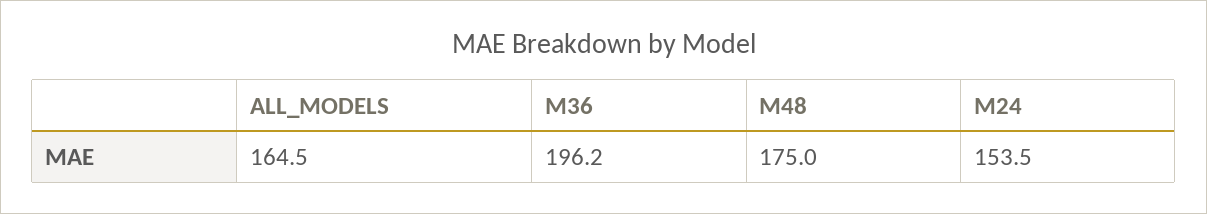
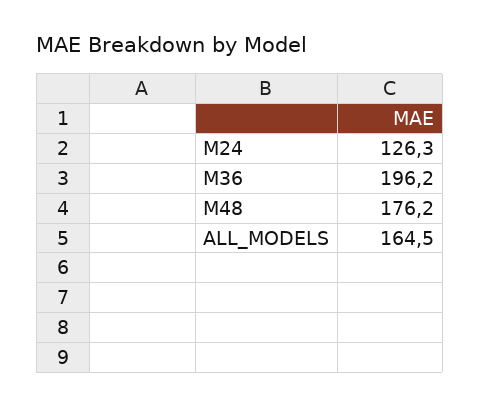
  {
    "ALL_MODELS": 164.5,
    "M36": 196.2,
-   "M48": 175,
+   "M48": 176.2,
-   "M24": 153.5
+   "M24": 126.3
  }

